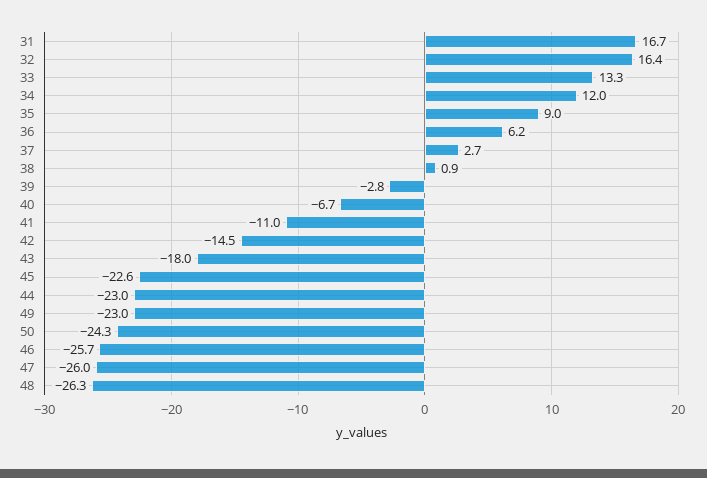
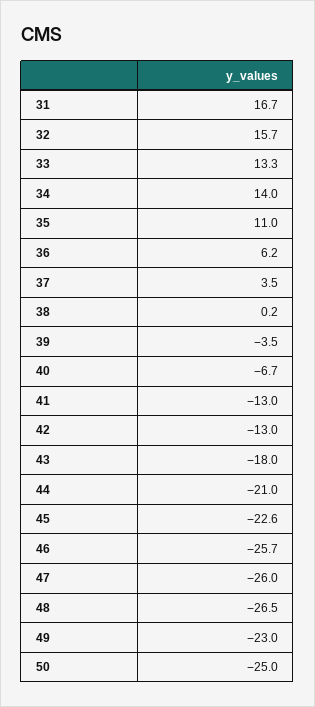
  {
    "31": 16.7,
-   "32": 16.4,
+   "32": 15.7,
    "33": 13.3,
-   "34": 12,
+   "34": 14,
-   "35": 9,
+   "35": 11,
    "36": 6.2,
-   "37": 2.7,
+   "37": 3.5,
-   "38": 0.9,
+   "38": 0.2,
-   "39": -2.8,
+   "39": -3.5,
    "40": -6.7,
-   "41": -11,
+   "41": -13,
-   "42": -14.5,
+   "42": -13,
    "43": -18,
    "45": -22.6,
-   "44": -23,
+   "44": -21,
    "49": -23,
-   "50": -24.3,
+   "50": -25,
    "46": -25.7,
    "47": -26,
-   "48": -26.3
+   "48": -26.5
  }

